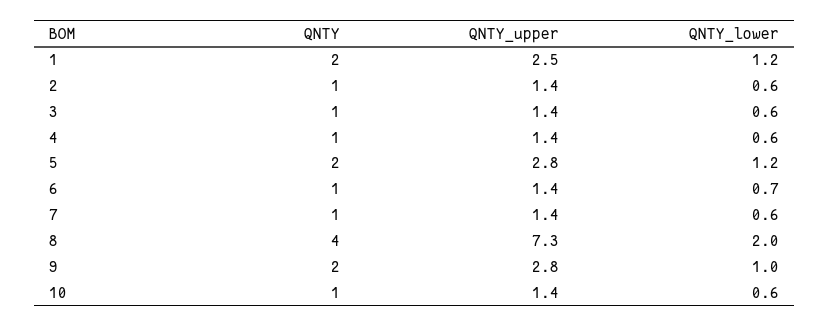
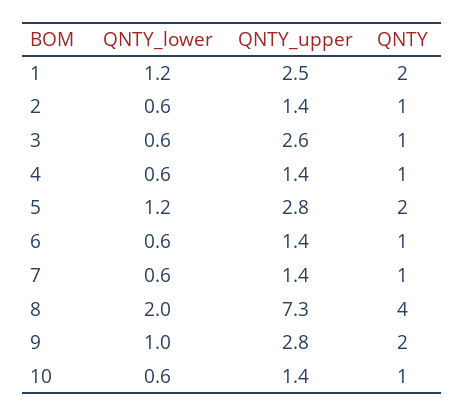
  {
    "QNTY": {
      "1": 2,
      "2": 1,
      "3": 1,
      "4": 1,
      "5": 2,
      "6": 1,
      "7": 1,
      "8": 4,
      "9": 2,
      "10": 1
    },
    "QNTY_upper": {
      "1": 2.5,
      "2": 1.4,
-     "3": 1.4,
+     "3": 2.6,
      "4": 1.4,
      "5": 2.8,
      "6": 1.4,
      "7": 1.4,
      "8": 7.3,
      "9": 2.8,
      "10": 1.4
    },
    "QNTY_lower": {
      "1": 1.2,
      "2": 0.6,
      "3": 0.6,
      "4": 0.6,
      "5": 1.2,
-     "6": 0.7,
+     "6": 0.6,
      "7": 0.6,
      "8": 2,
      "9": 1,
      "10": 0.6
    }
  }

